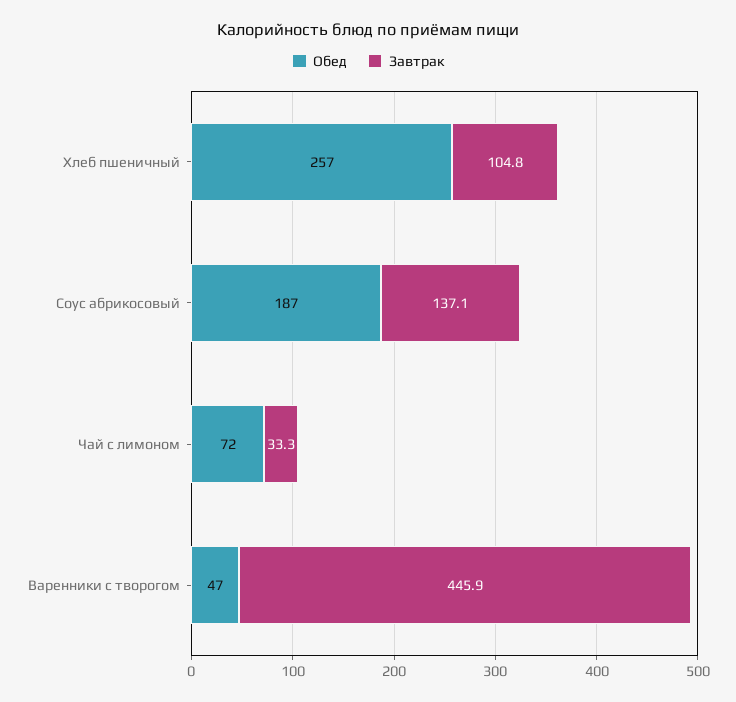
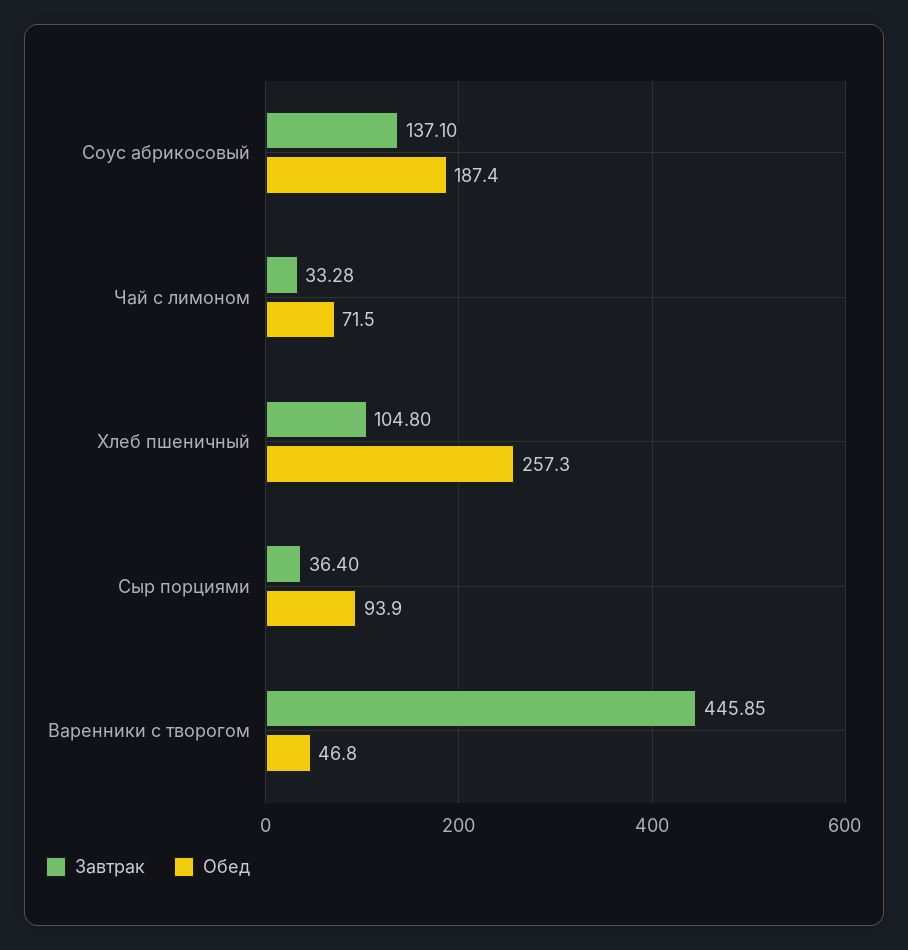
  {
    "Обед": {
      "Хлеб пшеничный": 257.3,
      "Соус абрикосовый": 187.4,
      "Чай с лимоном": 71.5,
-     "Варенники с творогом": 46.8
+     "Варенники с творогом": 46.8,
+     "Сыр порциями": 93.9
    },
    "Завтрак": {
      "Хлеб пшеничный": 104.8,
      "Соус абрикосовый": 137.1,
      "Чай с лимоном": 33.28,
-     "Варенники с творогом": 445.85
+     "Варенники с творогом": 445.85,
+     "Сыр порциями": 36.4
    }
  }

